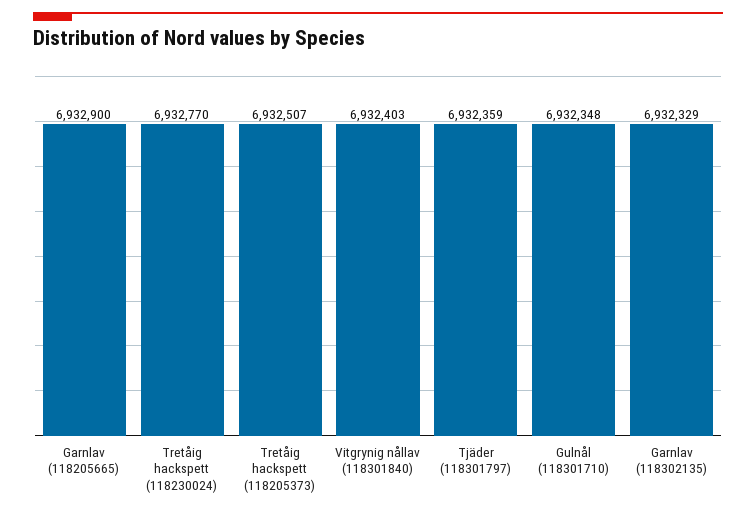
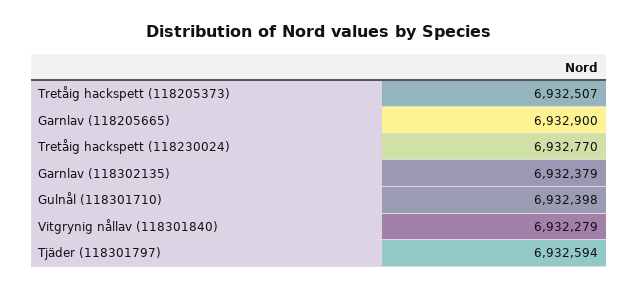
  {
    "Garnlav (118205665)": 6932900,
    "Tretåig hackspett (118230024)": 6932770,
    "Tretåig hackspett (118205373)": 6932507,
-   "Vitgrynig nållav (118301840)": 6932403,
+   "Vitgrynig nållav (118301840)": 6932279,
-   "Tjäder (118301797)": 6932359,
+   "Tjäder (118301797)": 6932594,
-   "Gulnål (118301710)": 6932348,
+   "Gulnål (118301710)": 6932398,
-   "Garnlav (118302135)": 6932329
+   "Garnlav (118302135)": 6932379
  }

